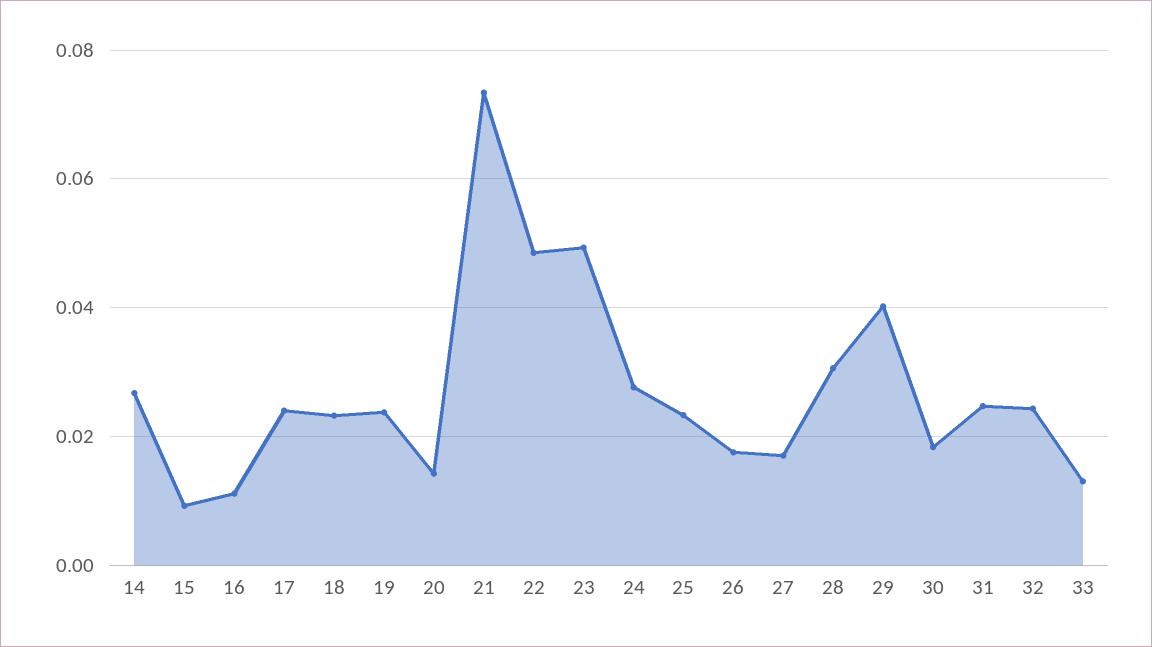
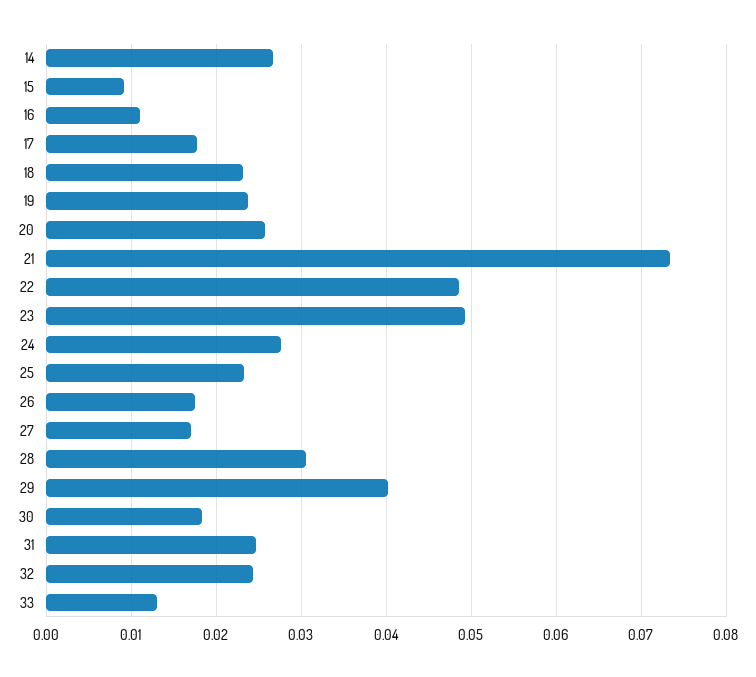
  {
    "14": 0.027,
    "15": 0.009,
    "16": 0.011,
-   "17": 0.024,
+   "17": 0.018,
    "18": 0.023,
    "19": 0.024,
-   "20": 0.014,
+   "20": 0.026,
    "21": 0.073,
    "22": 0.049,
    "23": 0.049,
    "24": 0.028,
    "25": 0.023,
    "26": 0.018,
    "27": 0.017,
    "28": 0.031,
    "29": 0.04,
    "30": 0.018,
    "31": 0.025,
    "32": 0.024,
    "33": 0.013
  }

